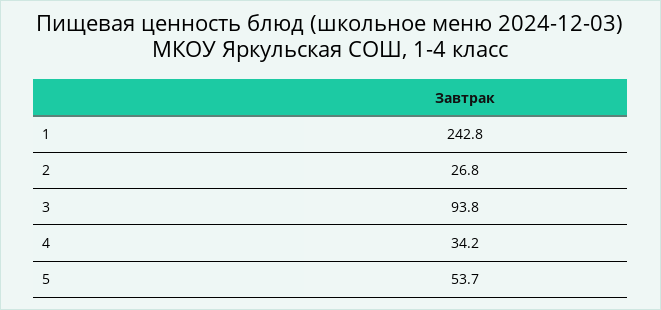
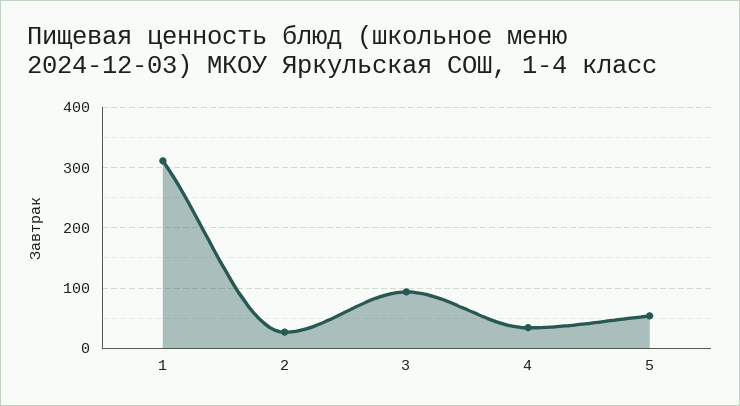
  {
-   "1": 242.8,
+   "1": 310,
    "2": 26.8,
    "3": 93.8,
    "4": 34.2,
    "5": 53.7
  }

